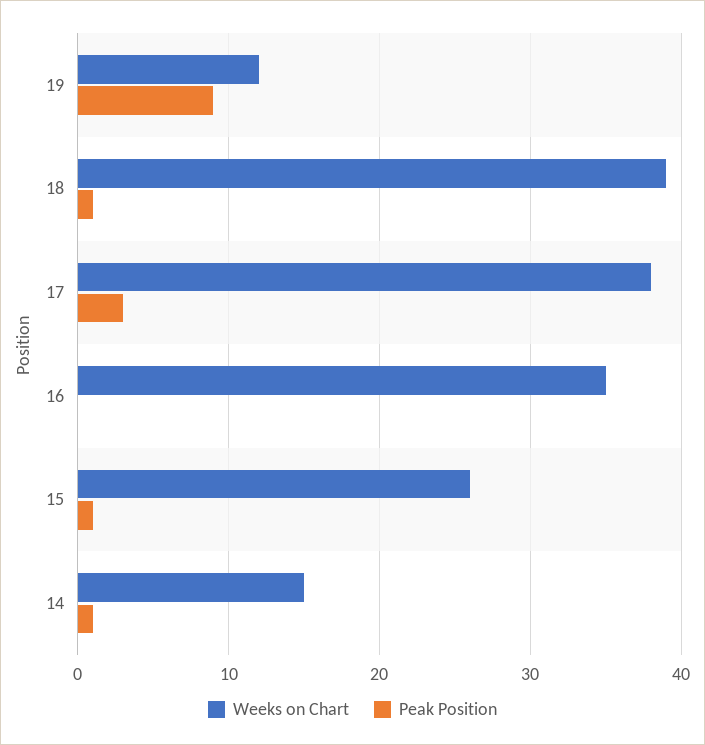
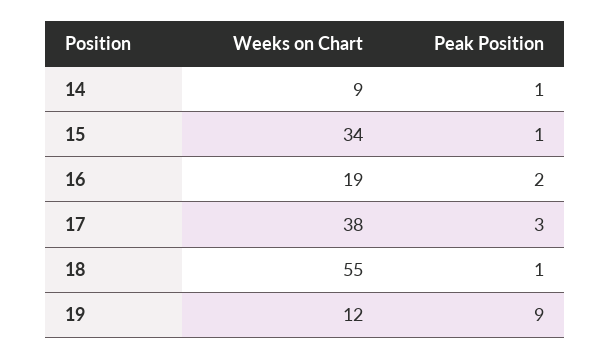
  {
    "Weeks on Chart": {
      "19": 12,
-     "18": 39,
+     "18": 55,
      "17": 38,
-     "16": 35,
+     "16": 19,
-     "15": 26,
+     "15": 34,
-     "14": 15
+     "14": 9
    },
    "Peak Position": {
      "19": 9,
      "18": 1,
      "17": 3,
-     "16": 0,
+     "16": 2,
      "15": 1,
      "14": 1
    }
  }

